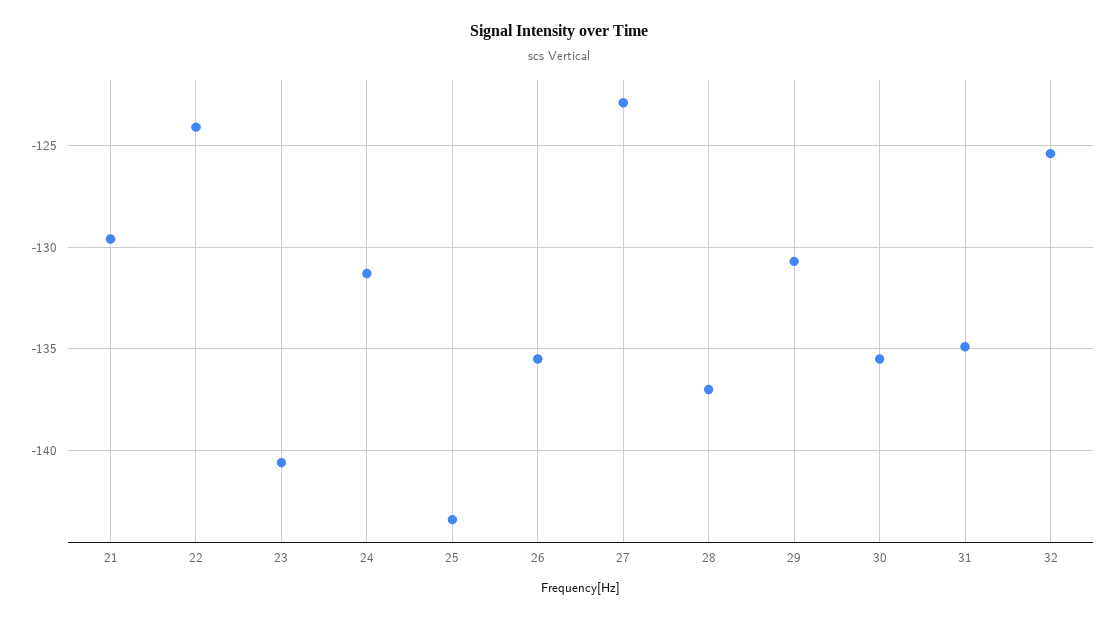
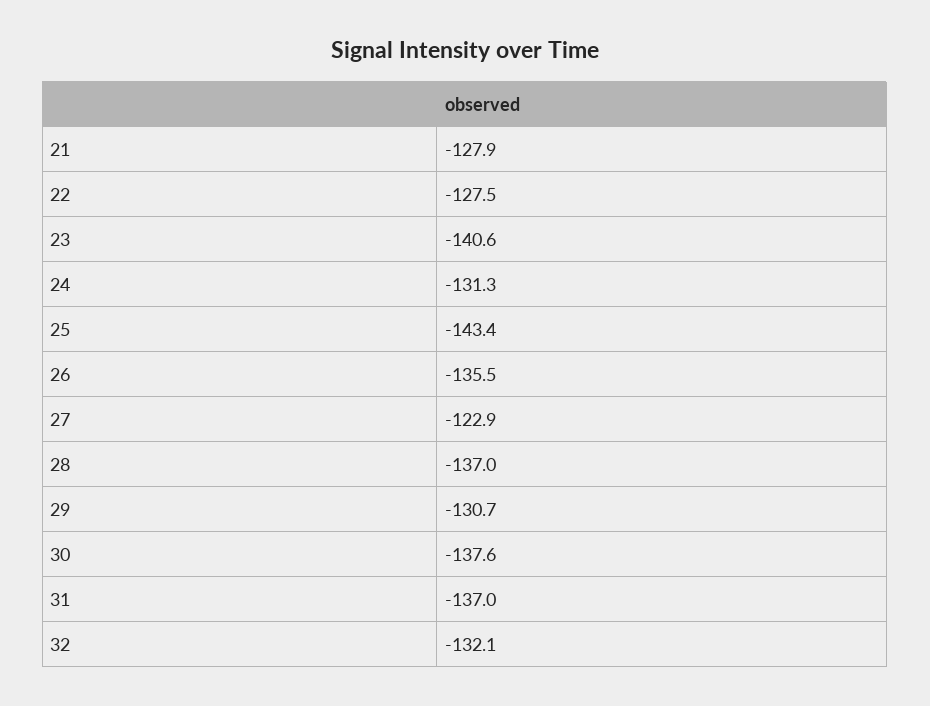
  {
-   "21": -129.5,
+   "21": -127.9,
-   "22": -124,
+   "22": -127.5,
    "23": -140.6,
    "24": -131.3,
    "25": -143.4,
    "26": -135.5,
    "27": -122.9,
    "28": -137,
    "29": -130.7,
-   "30": -135.5,
+   "30": -137.6,
-   "31": -135,
+   "31": -137,
-   "32": -125.5
+   "32": -132.1
  }

